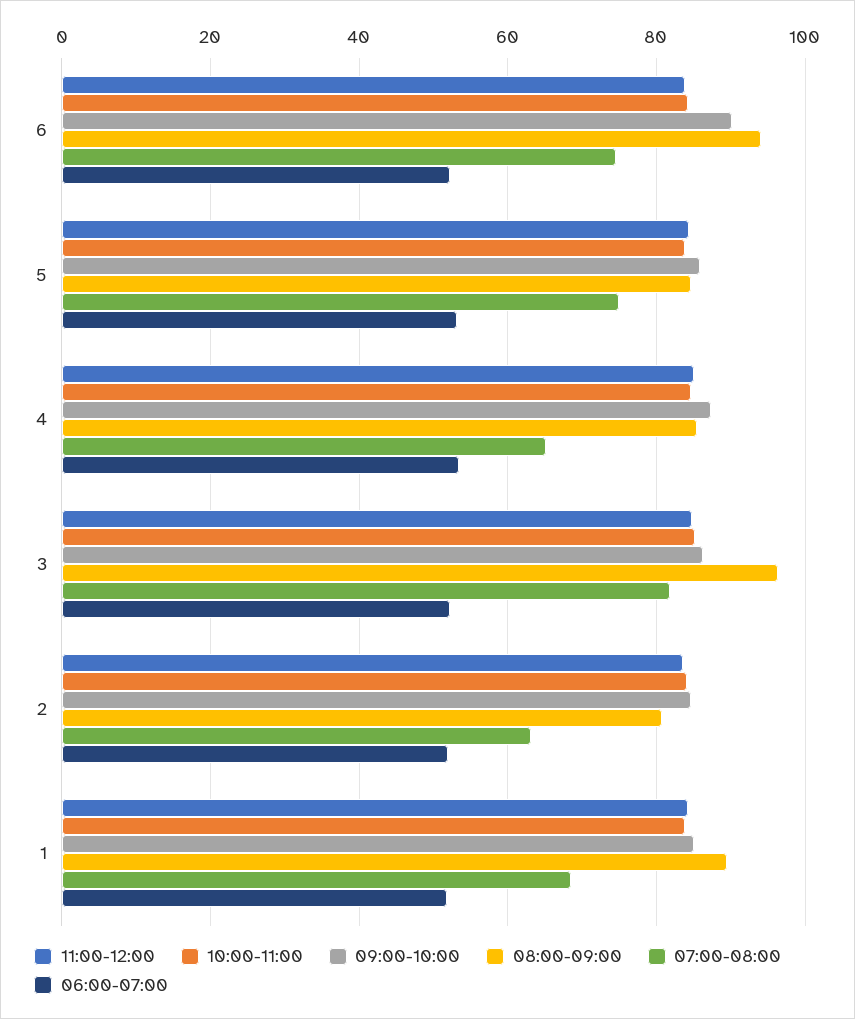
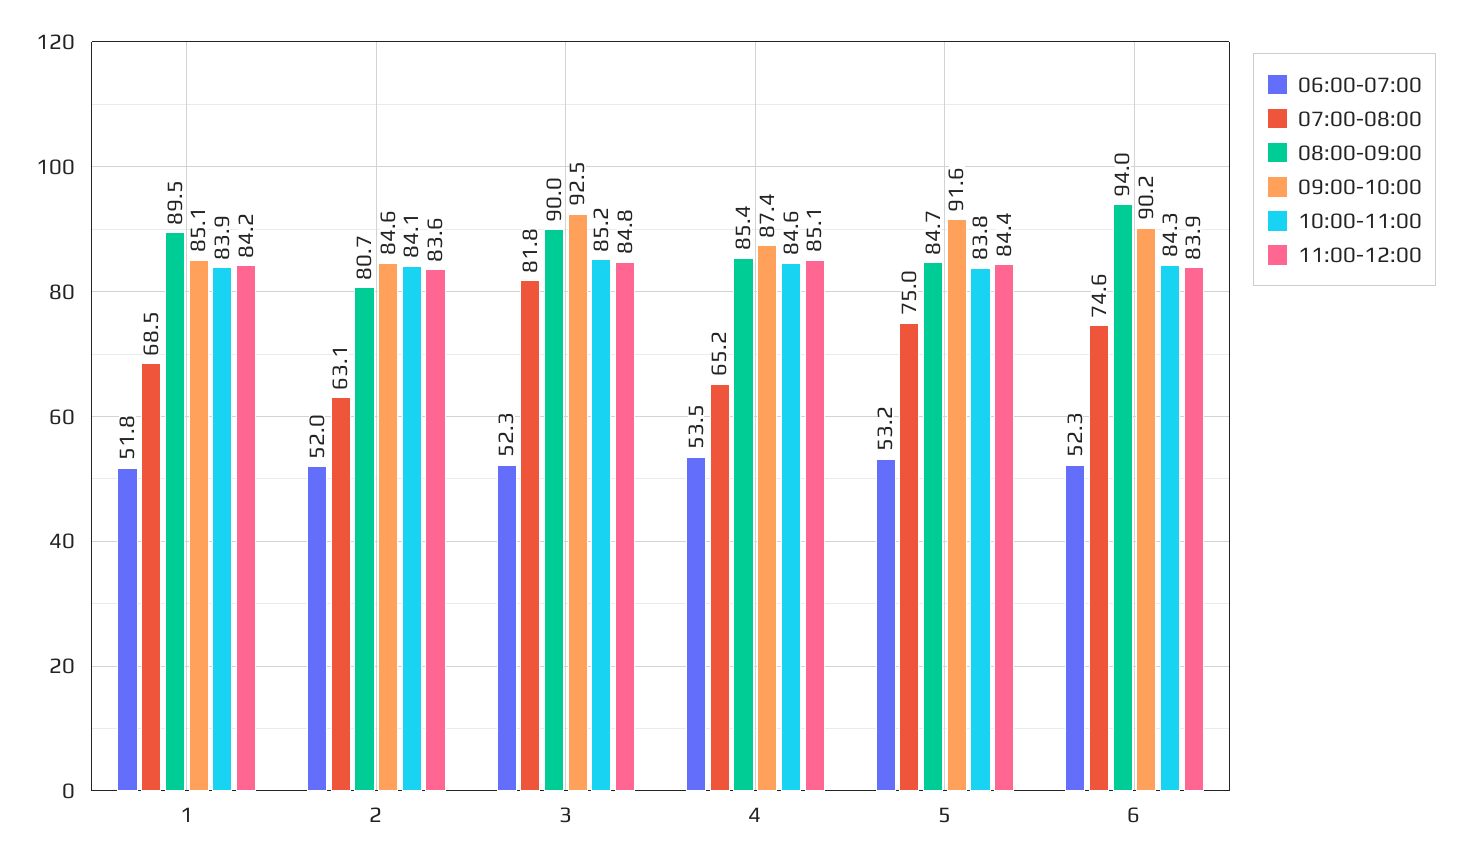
  {
    "11:00-12:00": {
      "6": 83.9,
      "5": 84.4,
      "4": 85.1,
      "3": 84.8,
      "2": 83.6,
      "1": 84.2
    },
    "10:00-11:00": {
      "6": 84.3,
      "5": 83.8,
      "4": 84.6,
      "3": 85.2,
      "2": 84.1,
      "1": 83.9
    },
    "09:00-10:00": {
      "6": 90.2,
-     "5": 86,
+     "5": 91.6,
      "4": 87.4,
-     "3": 86,
+     "3": 92.5,
      "2": 84.6,
      "1": 85.1
    },
    "08:00-09:00": {
      "6": 94,
      "5": 84.7,
      "4": 85.4,
-     "3": 96,
+     "3": 90,
      "2": 80.7,
      "1": 89.5
    },
    "07:00-08:00": {
      "6": 74.6,
      "5": 75,
      "4": 65.2,
      "3": 81.8,
      "2": 63.1,
      "1": 68.5
    },
    "06:00-07:00": {
      "6": 52.3,
      "5": 53.2,
      "4": 53.5,
      "3": 52.3,
      "2": 52,
      "1": 51.8
    }
  }

